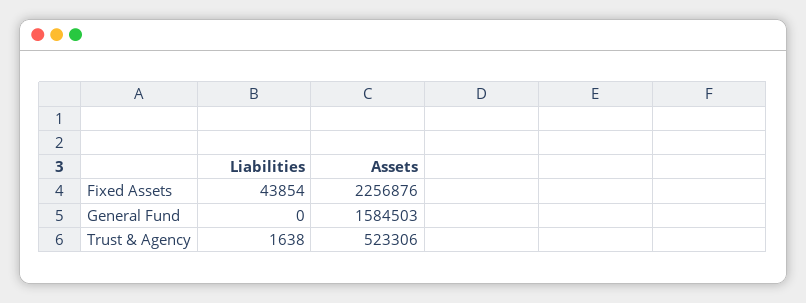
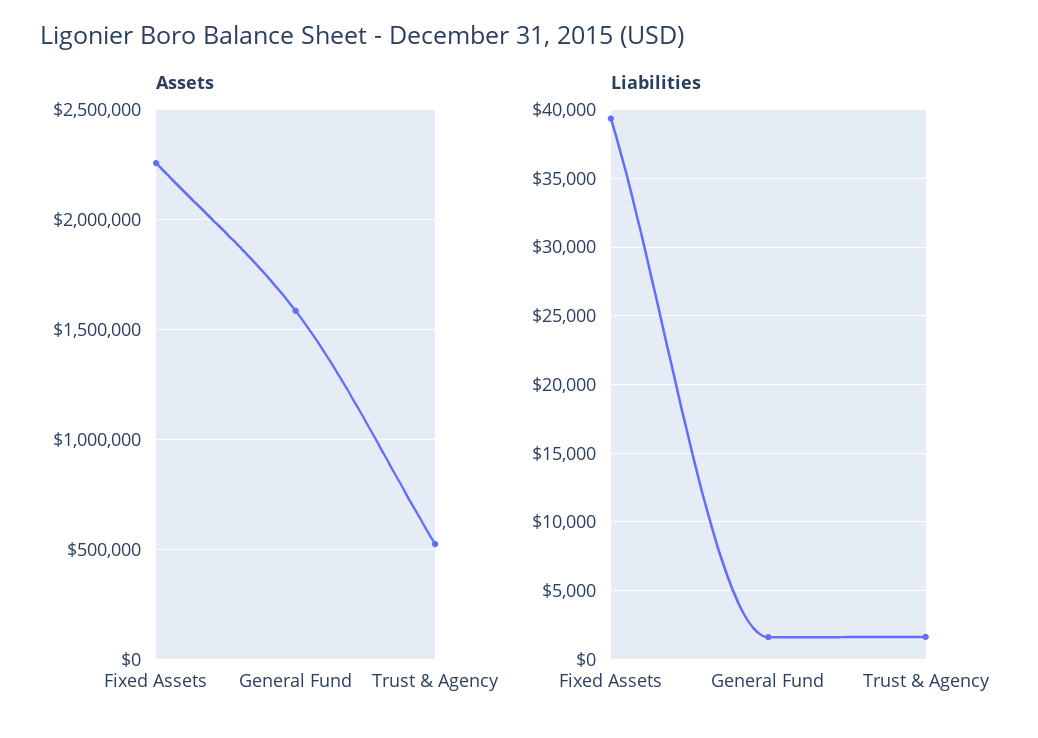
  {
    "Liabilities": {
-     "Fixed Assets": 43854,
+     "Fixed Assets": 39500,
-     "General Fund": 0,
+     "General Fund": 1500,
      "Trust & Agency": 1638
    },
    "Assets": {
      "Fixed Assets": 2256876,
      "General Fund": 1584503,
      "Trust & Agency": 523306
    }
  }

